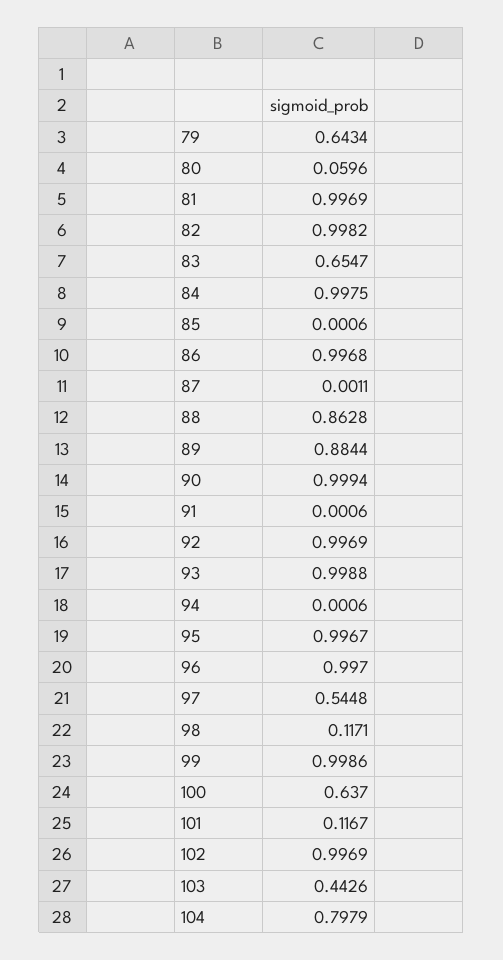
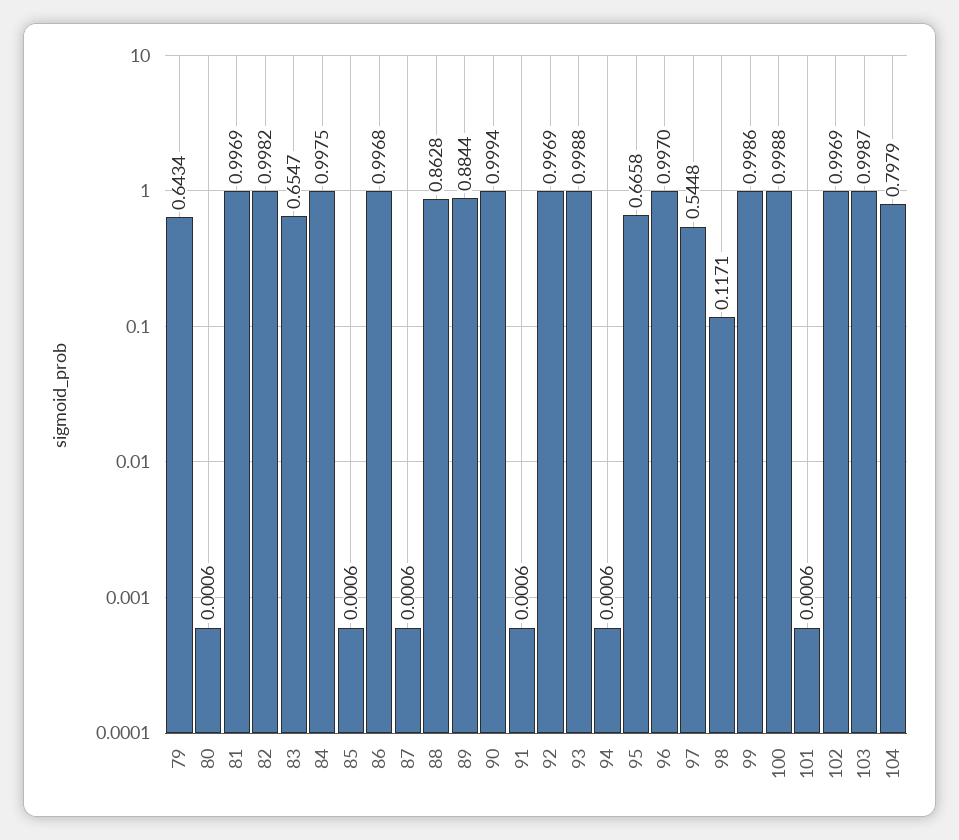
  {
    "79": 0.6434,
-   "80": 0.0596,
+   "80": 0.0006,
    "81": 0.9969,
    "82": 0.9982,
    "83": 0.6547,
    "84": 0.9975,
    "85": 0.0006,
    "86": 0.9968,
-   "87": 0.0011,
+   "87": 0.0006,
    "88": 0.8628,
    "89": 0.8844,
    "90": 0.9994,
    "91": 0.0006,
    "92": 0.9969,
    "93": 0.9988,
    "94": 0.0006,
-   "95": 0.9967,
+   "95": 0.6658,
    "96": 0.997,
    "97": 0.5448,
    "98": 0.1171,
    "99": 0.9986,
-   "100": 0.637,
+   "100": 0.9988,
-   "101": 0.1167,
+   "101": 0.0006,
    "102": 0.9969,
-   "103": 0.4426,
+   "103": 0.9987,
    "104": 0.7979
  }

